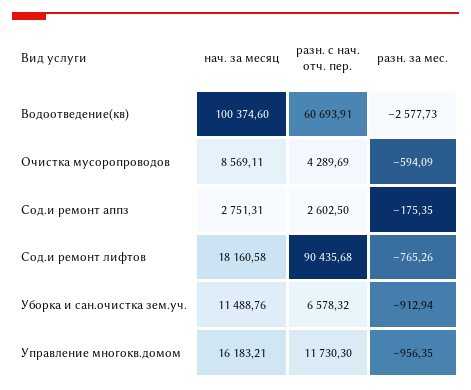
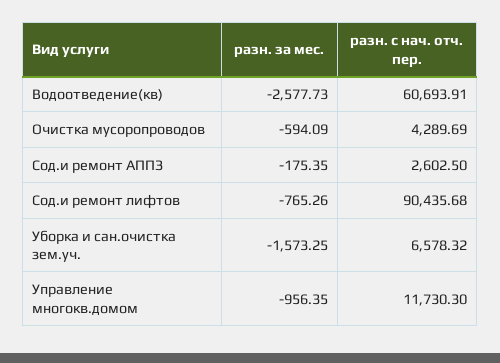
  {
-   "нач. за месяц": {
-     "Водоотведение(кв)": 100374.6,
-     "Очистка мусоропроводов": 8569.11,
-     "Сод.и ремонт аппз": 2751.31,
-     "Сод.и ремонт лифтов": 18160.58,
-     "Уборка и сан.очистка зем.уч.": 11488.76,
-     "Управление многокв.домом": 16183.21
-   },
    "разн. с нач. отч. пер.": {
      "Водоотведение(кв)": 60693.91,
      "Очистка мусоропроводов": 4289.69,
      "Сод.и ремонт аппз": 2602.5,
      "Сод.и ремонт лифтов": 90435.68,
      "Уборка и сан.очистка зем.уч.": 6578.32,
      "Управление многокв.домом": 11730.3
    },
    "разн. за мес.": {
      "Водоотведение(кв)": -2577.73,
      "Очистка мусоропроводов": -594.09,
      "Сод.и ремонт аппз": -175.35,
      "Сод.и ремонт лифтов": -765.26,
-     "Уборка и сан.очистка зем.уч.": -912.94,
+     "Уборка и сан.очистка зем.уч.": -1573.25,
      "Управление многокв.домом": -956.35
    }
  }

